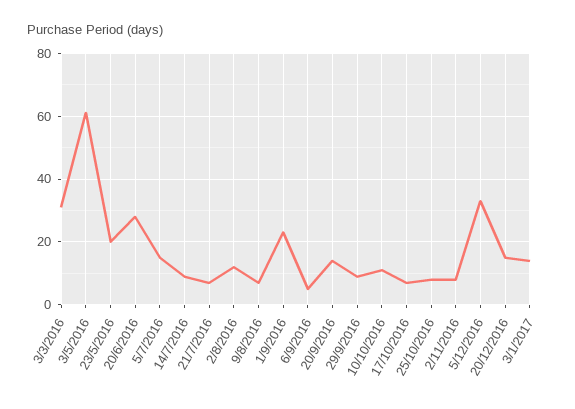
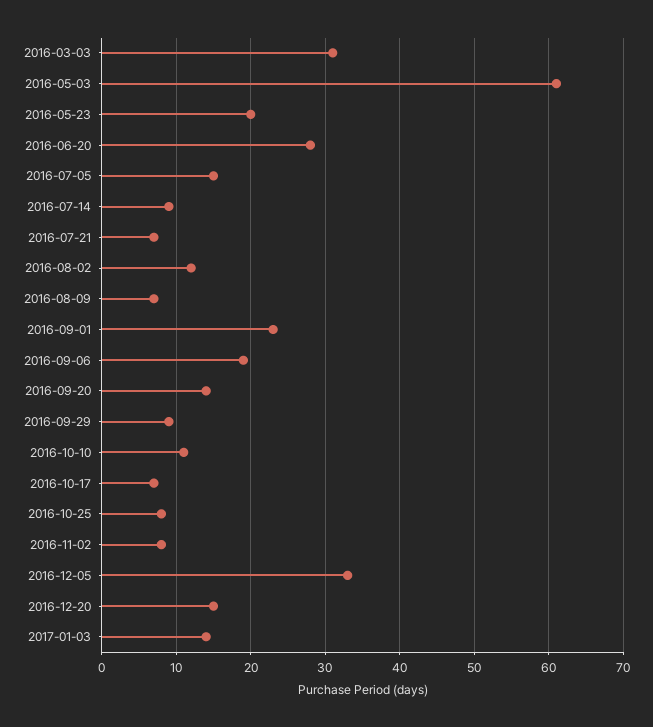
  {
    "3/3/2016": 31,
    "3/5/2016": 61,
    "23/5/2016": 20,
    "20/6/2016": 28,
    "5/7/2016": 15,
    "14/7/2016": 9,
    "21/7/2016": 7,
    "2/8/2016": 12,
    "9/8/2016": 7,
    "1/9/2016": 23,
-   "6/9/2016": 5,
+   "6/9/2016": 19,
    "20/9/2016": 14,
    "29/9/2016": 9,
    "10/10/2016": 11,
    "17/10/2016": 7,
    "25/10/2016": 8,
    "2/11/2016": 8,
    "5/12/2016": 33,
    "20/12/2016": 15,
    "3/1/2017": 14
  }

